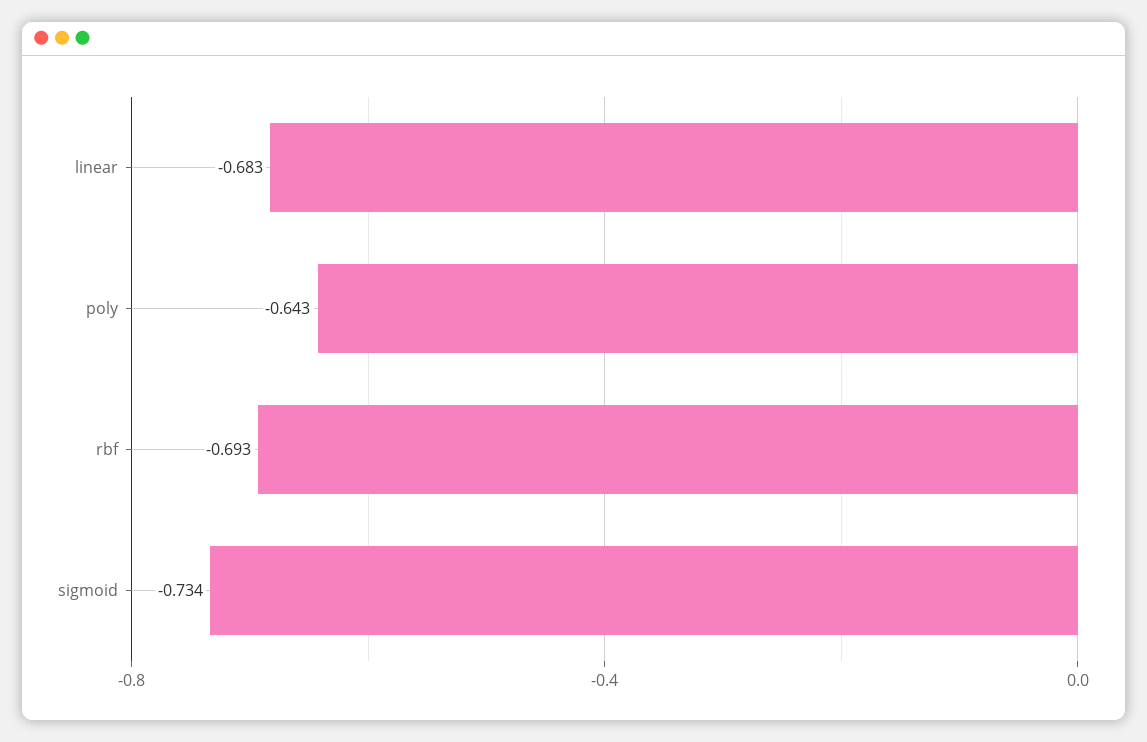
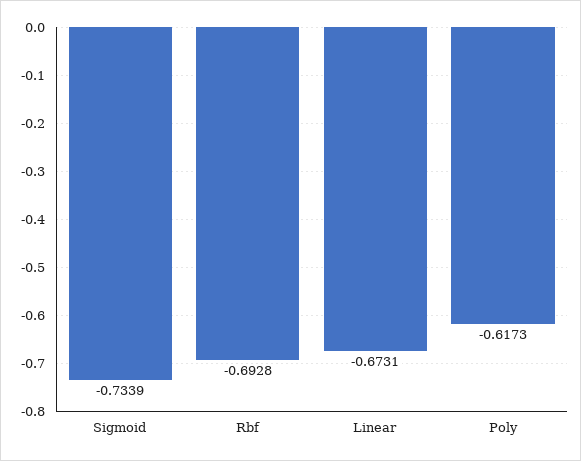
  {
-   "linear": -0.683,
+   "linear": -0.6731,
-   "poly": -0.643,
+   "poly": -0.6173,
    "rbf": -0.6928,
    "sigmoid": -0.7339
  }

